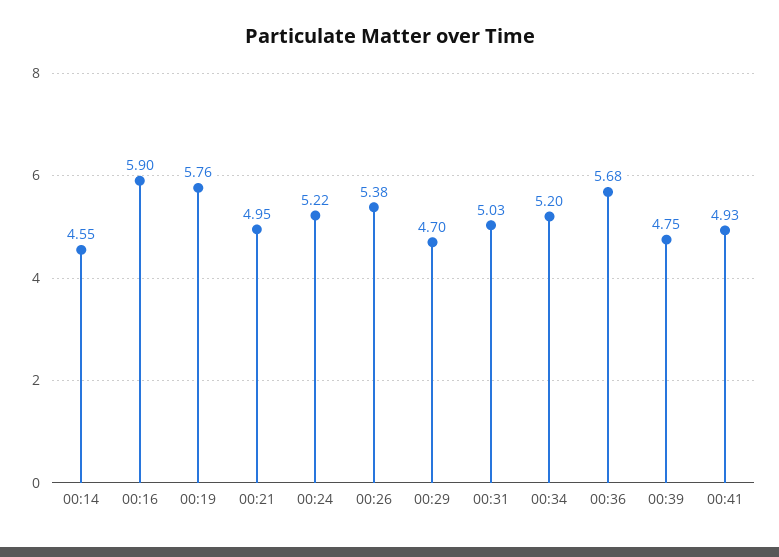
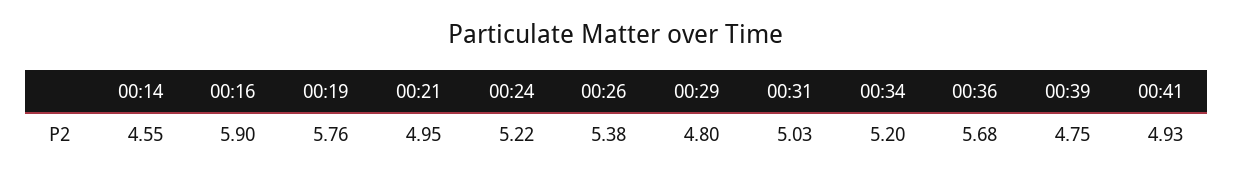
  {
    "00:14": 4.55,
    "00:16": 5.9,
    "00:19": 5.76,
    "00:21": 4.95,
    "00:24": 5.22,
    "00:26": 5.38,
-   "00:29": 4.7,
+   "00:29": 4.8,
    "00:31": 5.03,
    "00:34": 5.2,
    "00:36": 5.68,
    "00:39": 4.75,
    "00:41": 4.93
  }

